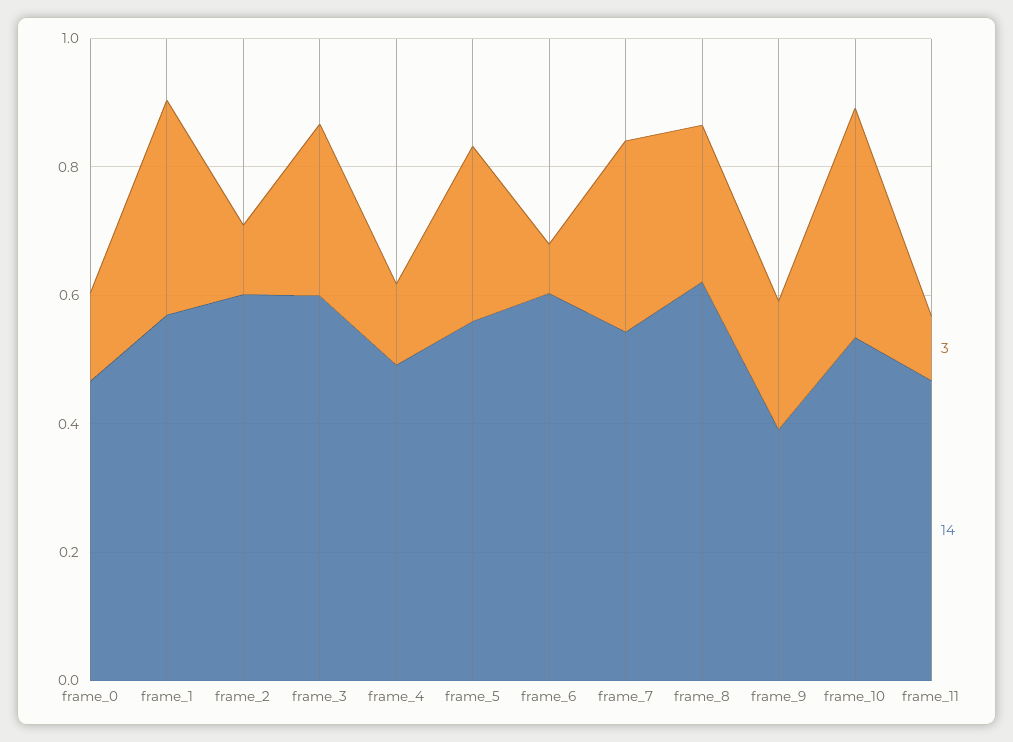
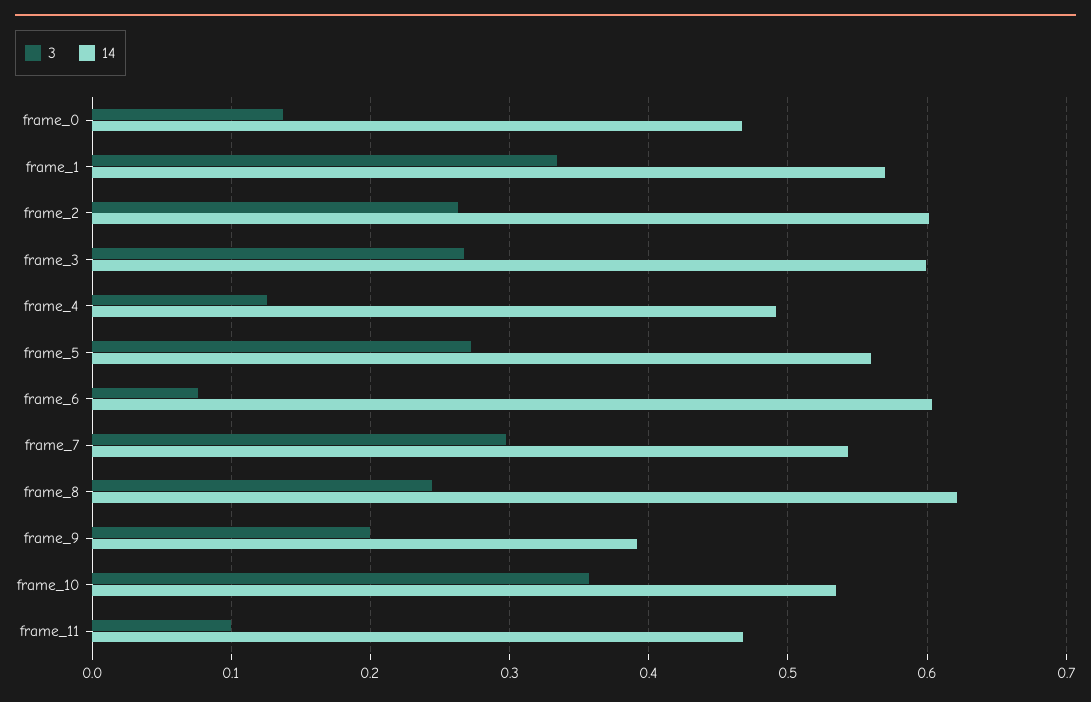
  {
    "3": {
      "frame_0": 0.14,
      "frame_1": 0.33,
-     "frame_2": 0.1,
+     "frame_2": 0.26,
      "frame_3": 0.27,
      "frame_4": 0.13,
      "frame_5": 0.27,
      "frame_6": 0.08,
      "frame_7": 0.3,
      "frame_8": 0.24,
      "frame_9": 0.2,
      "frame_10": 0.36,
      "frame_11": 0.1
    },
    "14": {
      "frame_0": 0.47,
      "frame_1": 0.57,
      "frame_2": 0.6,
      "frame_3": 0.6,
      "frame_4": 0.49,
      "frame_5": 0.56,
      "frame_6": 0.6,
      "frame_7": 0.54,
      "frame_8": 0.62,
      "frame_9": 0.39,
      "frame_10": 0.53,
      "frame_11": 0.47
    }
  }

